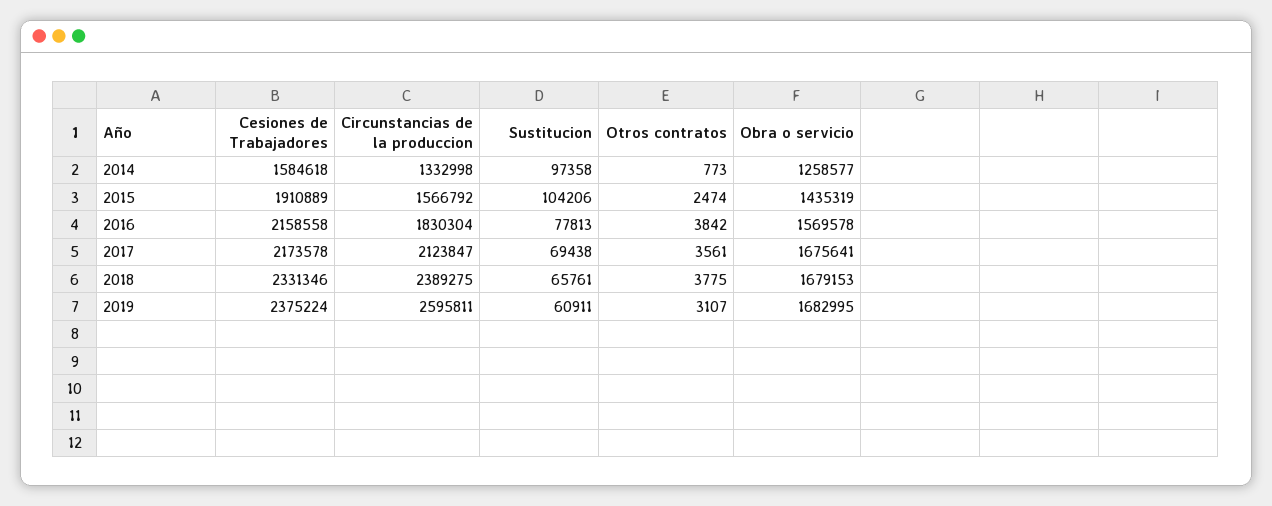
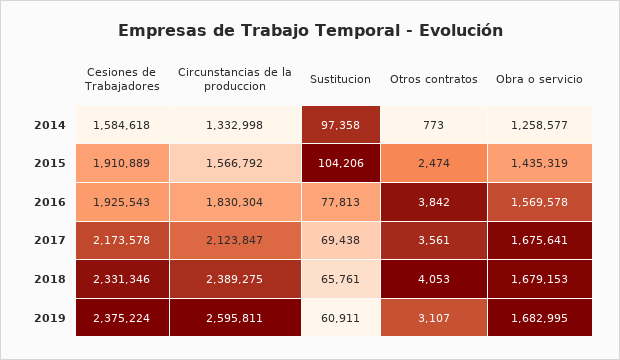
  {
    "Cesiones de Trabajadores": {
      "2014": 1584618,
      "2015": 1910889,
-     "2016": 2158558,
+     "2016": 1925543,
      "2017": 2173578,
      "2018": 2331346,
      "2019": 2375224
    },
    "Circunstancias de la produccion": {
      "2014": 1332998,
      "2015": 1566792,
      "2016": 1830304,
      "2017": 2123847,
      "2018": 2389275,
      "2019": 2595811
    },
    "Sustitucion": {
      "2014": 97358,
      "2015": 104206,
      "2016": 77813,
      "2017": 69438,
      "2018": 65761,
      "2019": 60911
    },
    "Otros contratos": {
      "2014": 773,
      "2015": 2474,
      "2016": 3842,
      "2017": 3561,
-     "2018": 3775,
+     "2018": 4053,
      "2019": 3107
    },
    "Obra o servicio": {
      "2014": 1258577,
      "2015": 1435319,
      "2016": 1569578,
      "2017": 1675641,
      "2018": 1679153,
      "2019": 1682995
    }
  }

